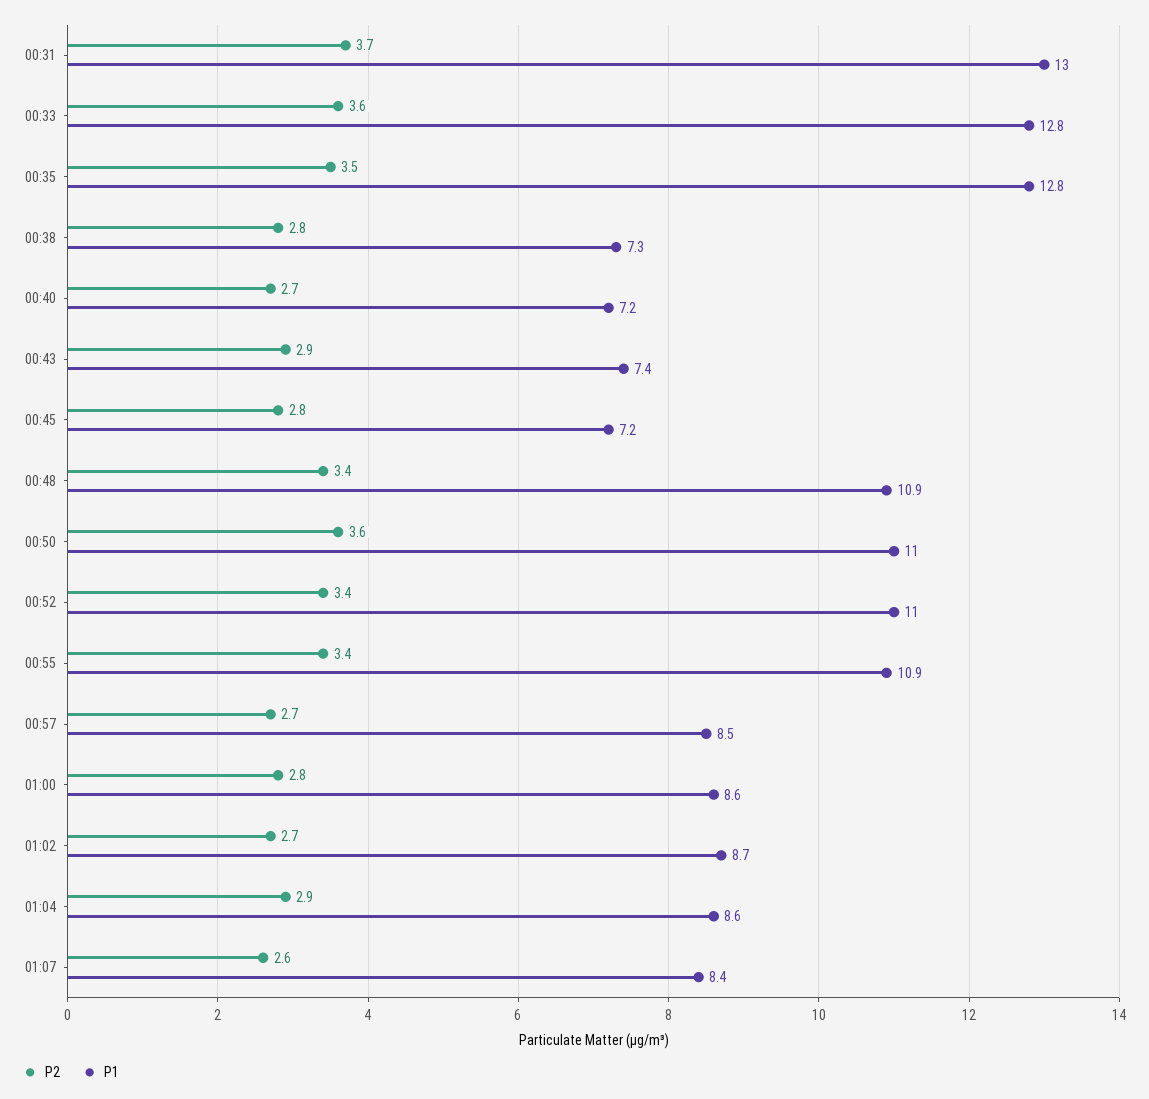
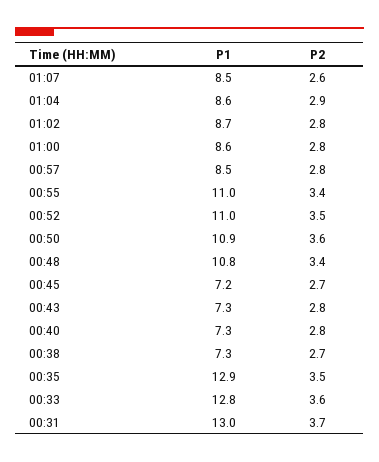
  {
    "P2": {
      "00:31": 3.7,
      "00:33": 3.6,
      "00:35": 3.5,
-     "00:38": 2.8,
+     "00:38": 2.7,
-     "00:40": 2.7,
+     "00:40": 2.8,
-     "00:43": 2.9,
+     "00:43": 2.8,
-     "00:45": 2.8,
+     "00:45": 2.7,
      "00:48": 3.4,
      "00:50": 3.6,
-     "00:52": 3.4,
+     "00:52": 3.5,
      "00:55": 3.4,
-     "00:57": 2.7,
+     "00:57": 2.8,
      "01:00": 2.8,
-     "01:02": 2.7,
+     "01:02": 2.8,
      "01:04": 2.9,
      "01:07": 2.6
    },
    "P1": {
      "00:31": 13,
      "00:33": 12.8,
-     "00:35": 12.8,
+     "00:35": 12.9,
      "00:38": 7.3,
-     "00:40": 7.2,
+     "00:40": 7.3,
-     "00:43": 7.4,
+     "00:43": 7.3,
      "00:45": 7.2,
-     "00:48": 10.9,
+     "00:48": 10.8,
-     "00:50": 11,
+     "00:50": 10.9,
      "00:52": 11,
-     "00:55": 10.9,
+     "00:55": 11,
      "00:57": 8.5,
      "01:00": 8.6,
      "01:02": 8.7,
      "01:04": 8.6,
-     "01:07": 8.4
+     "01:07": 8.5
    }
  }

